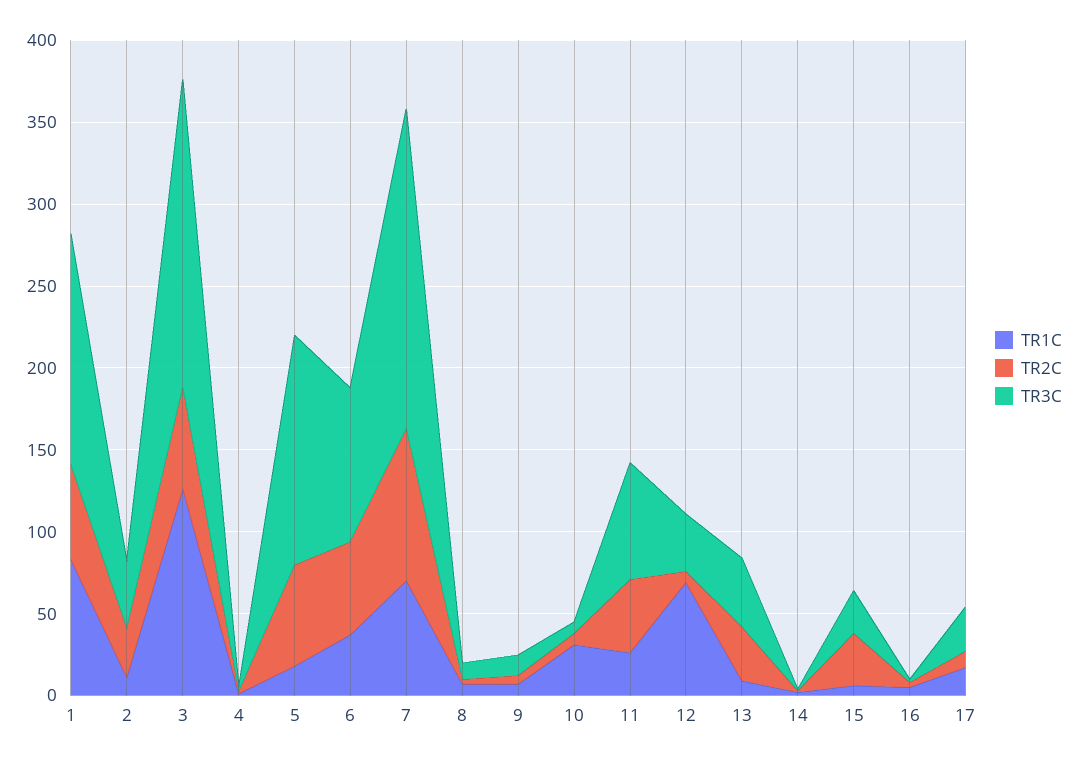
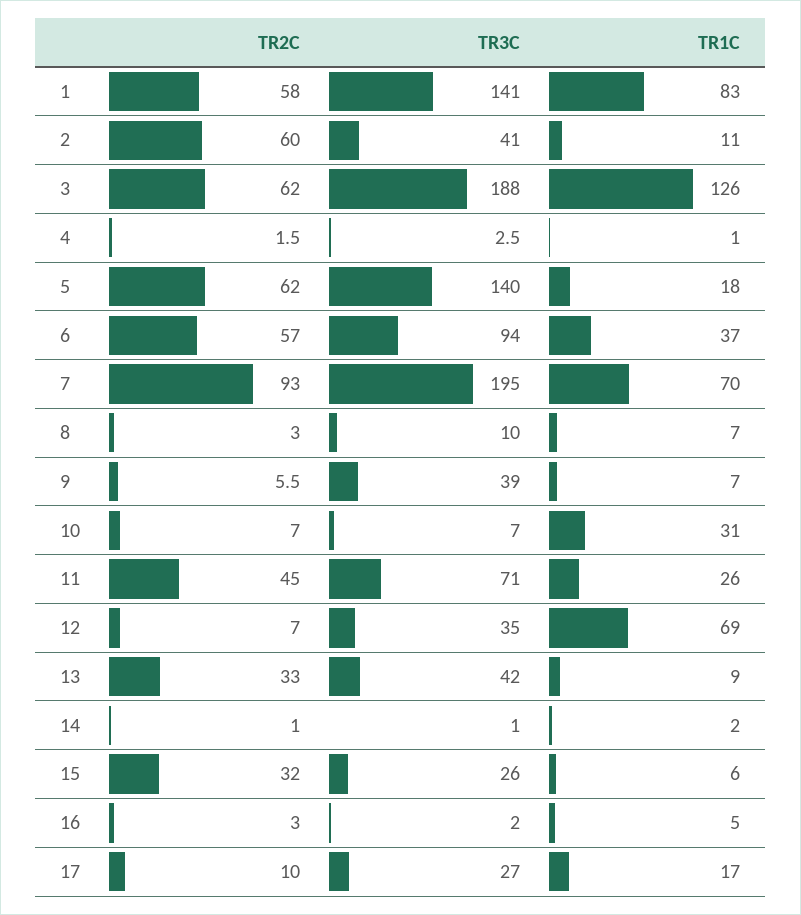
  {
    "TR1C": {
      "1": 83,
      "2": 11,
      "3": 126,
      "4": 1,
      "5": 18,
      "6": 37,
      "7": 70,
      "8": 7,
      "9": 7,
      "10": 31,
      "11": 26,
      "12": 69,
      "13": 9,
      "14": 2,
      "15": 6,
      "16": 5,
      "17": 17
    },
    "TR2C": {
      "1": 58,
-     "2": 30,
+     "2": 60,
      "3": 62,
      "4": 1.5,
      "5": 62,
      "6": 57,
      "7": 93,
      "8": 3,
      "9": 5.5,
      "10": 7,
      "11": 45,
      "12": 7,
      "13": 33,
      "14": 1,
      "15": 32,
      "16": 3,
      "17": 10
    },
    "TR3C": {
      "1": 141,
      "2": 41,
      "3": 188,
      "4": 2.5,
      "5": 140,
      "6": 94,
      "7": 195,
      "8": 10,
-     "9": 10,
+     "9": 39,
      "10": 7,
      "11": 71,
      "12": 35,
      "13": 42,
      "14": 1,
      "15": 26,
      "16": 2,
      "17": 27
    }
  }

